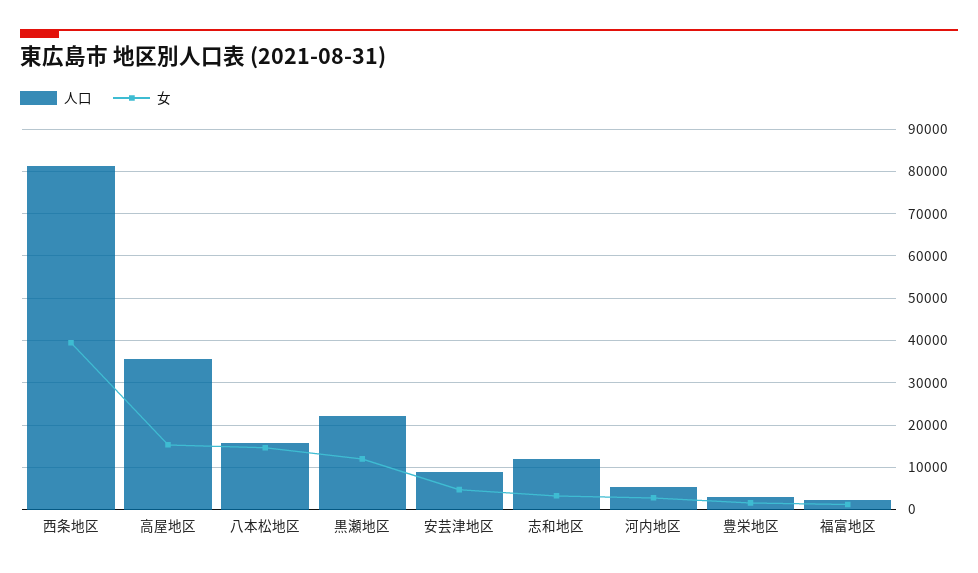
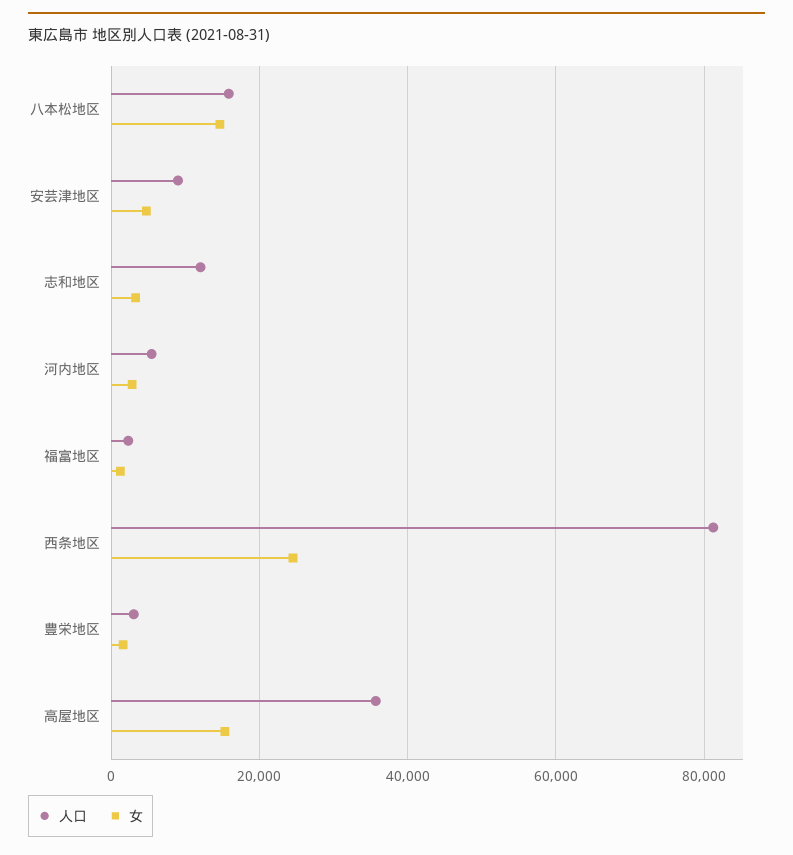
  {
    "人口": {
      "西条地区": 82000,
      "高屋地区": 36000,
      "八本松地区": 16000,
-     "黒瀬地区": 22000,
      "安芸津地区": 10000,
      "志和地区": 12000,
      "河内地区": 6000,
      "豊栄地区": 4000,
      "福富地区": 2000
    },
    "女": {
-     "西条地区": 40000,
+     "西条地区": 24000,
      "高屋地区": 16000,
      "八本松地区": 14000,
-     "黒瀬地区": 12000,
      "安芸津地区": 4000,
      "志和地区": 4000,
      "河内地区": 2000,
      "豊栄地区": 2000,
      "福富地区": 2000
    }
  }

